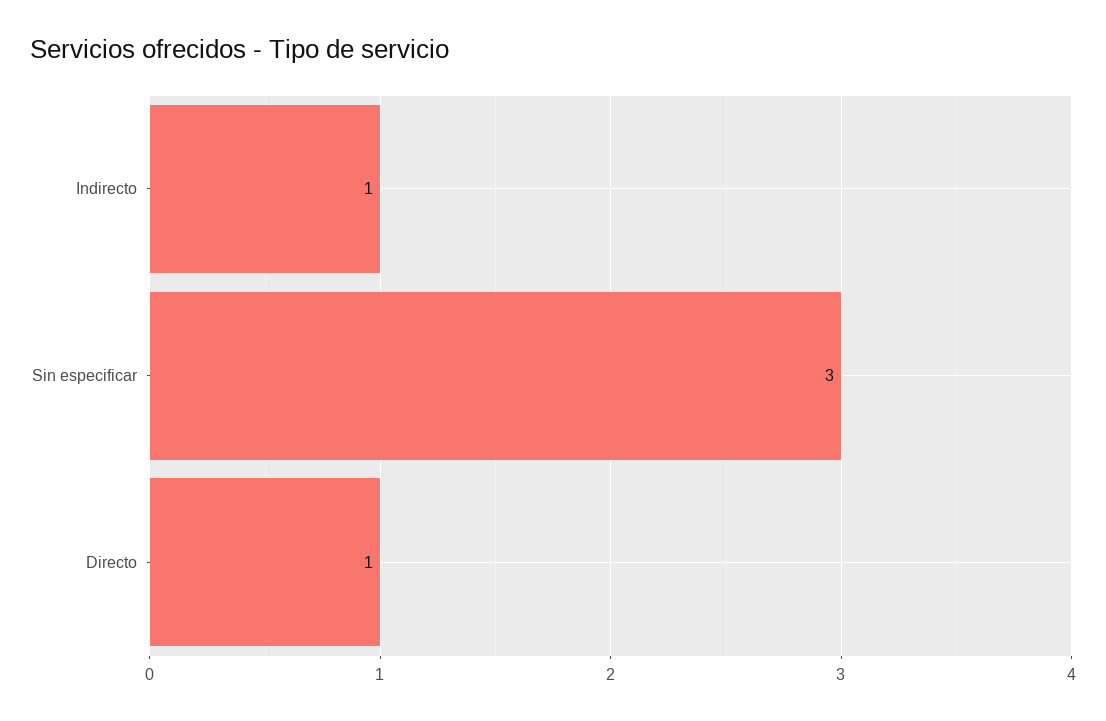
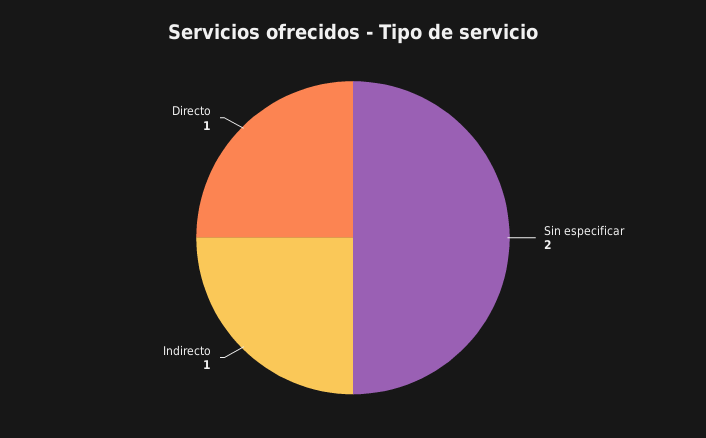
  {
    "Indirecto": 1,
-   "Sin especificar": 3,
+   "Sin especificar": 2,
    "Directo": 1
  }

